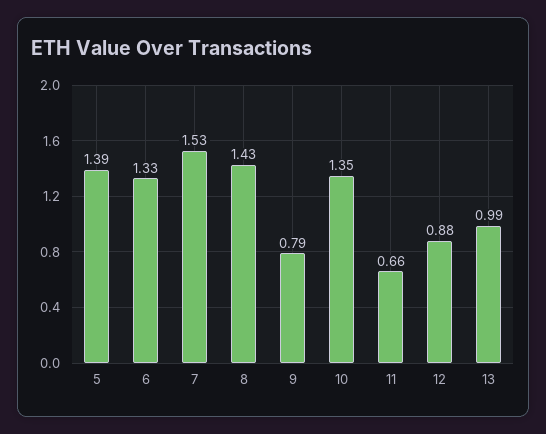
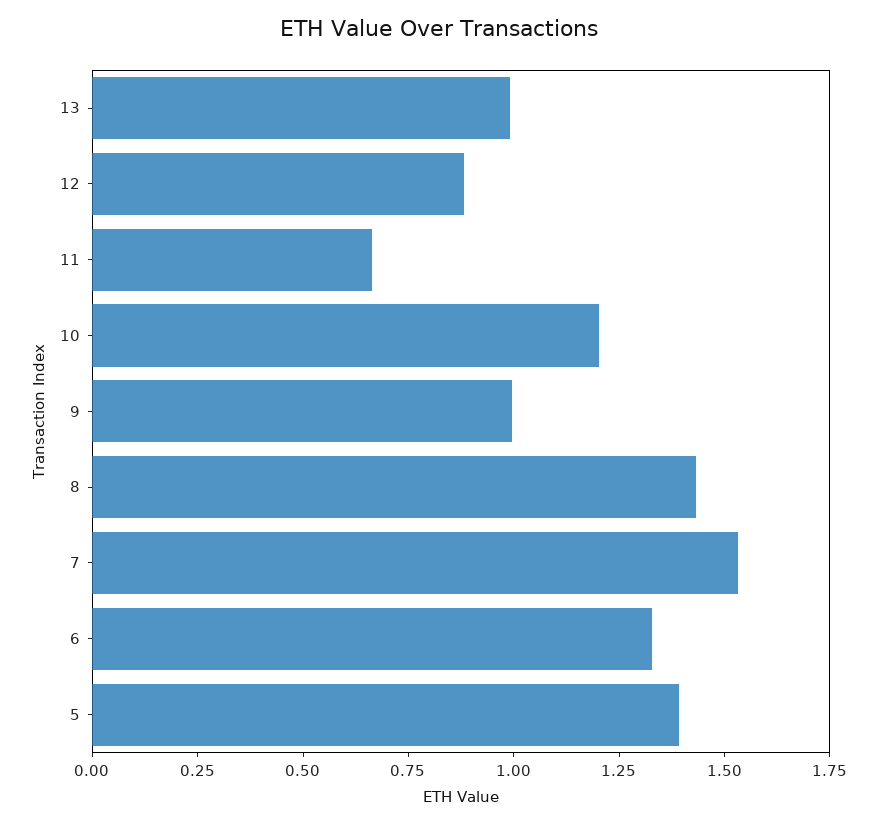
  {
    "5": 1.39,
    "6": 1.33,
    "7": 1.53,
    "8": 1.43,
-   "9": 0.79,
+   "9": 1,
-   "10": 1.35,
+   "10": 1.2,
    "11": 0.66,
    "12": 0.88,
    "13": 0.99
  }

